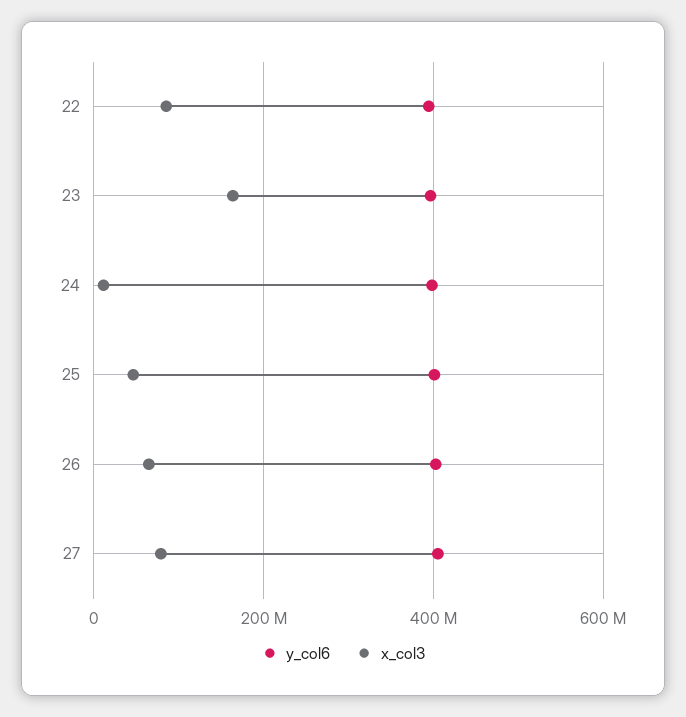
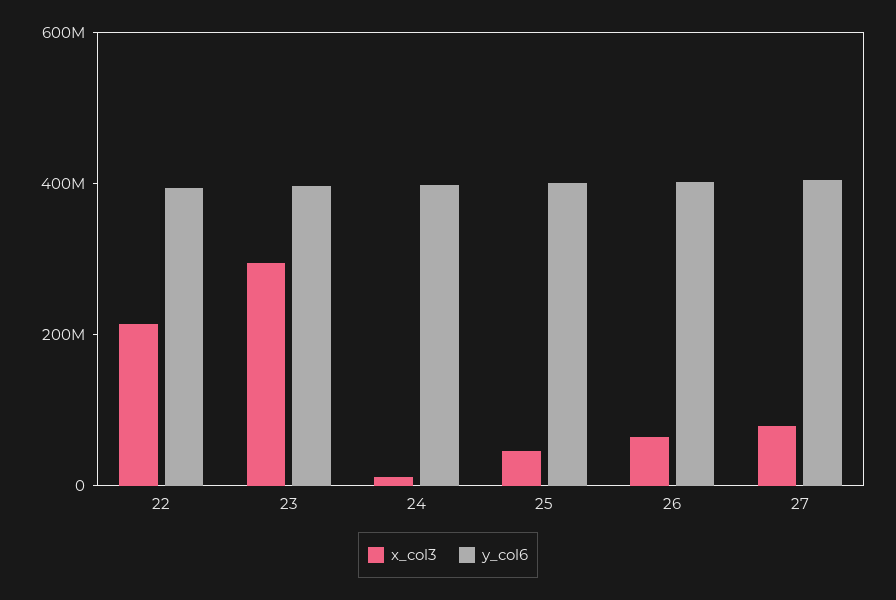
  {
    "y_col6": {
      "22": 400000000,
      "23": 400000000,
      "24": 400000000,
      "25": 400000000,
      "26": 400000000,
      "27": 400000000
    },
    "x_col3": {
-     "22": 80000000,
+     "22": 200000000,
-     "23": 160000000,
+     "23": 300000000,
      "24": 20000000,
      "25": 40000000,
      "26": 60000000,
      "27": 80000000
    }
  }

